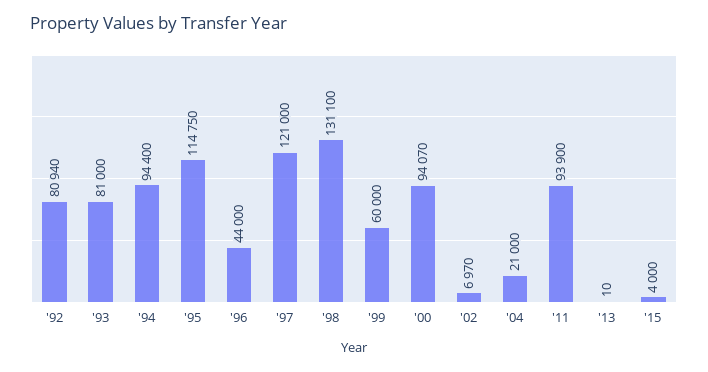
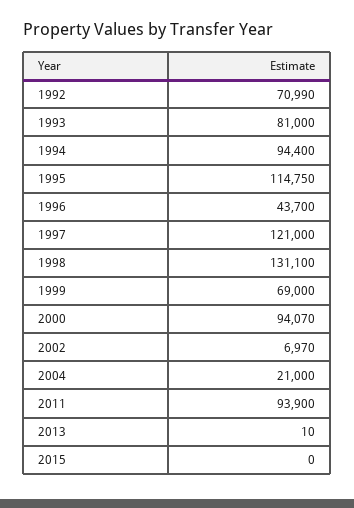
  {
-   "'92": 80940,
+   "'92": 70990,
    "'93": 81000,
    "'94": 94400,
    "'95": 114750,
-   "'96": 44000,
+   "'96": 43700,
    "'97": 121000,
    "'98": 131100,
-   "'99": 60000,
+   "'99": 69000,
    "'00": 94070,
    "'02": 6970,
    "'04": 21000,
    "'11": 93900,
    "'13": 10,
-   "'15": 4000
+   "'15": 0
  }

